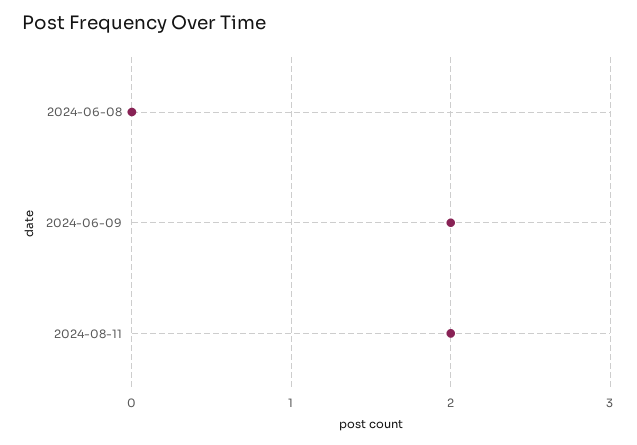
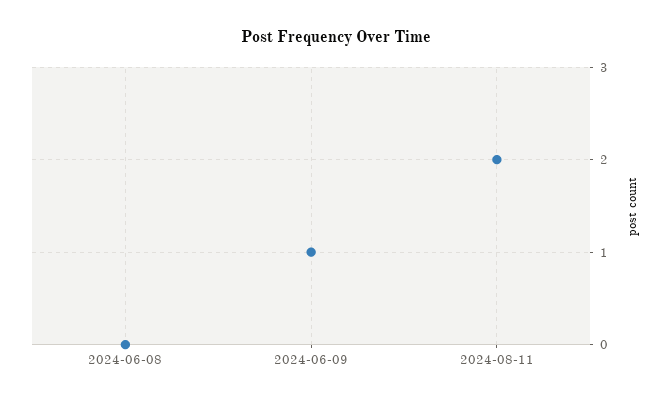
  {
    "2024-06-08": 0,
-   "2024-06-09": 2,
+   "2024-06-09": 1,
    "2024-08-11": 2
  }

